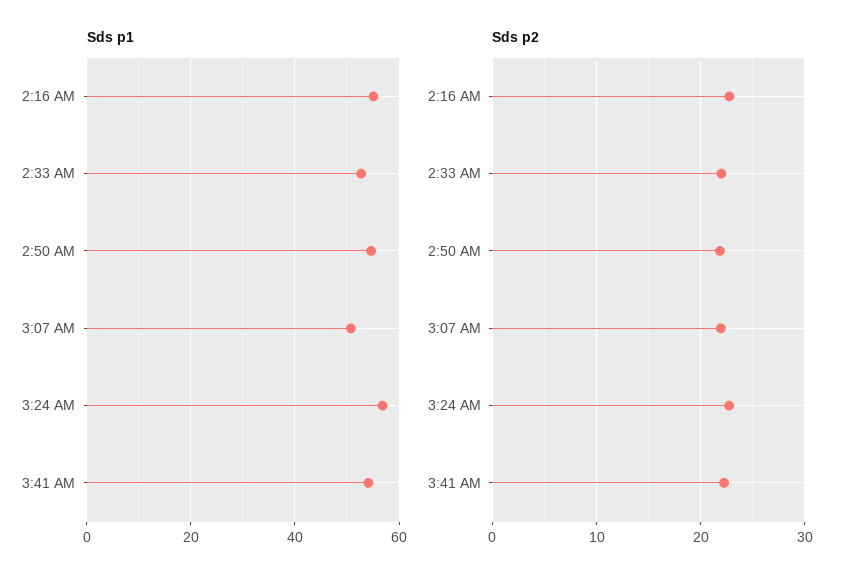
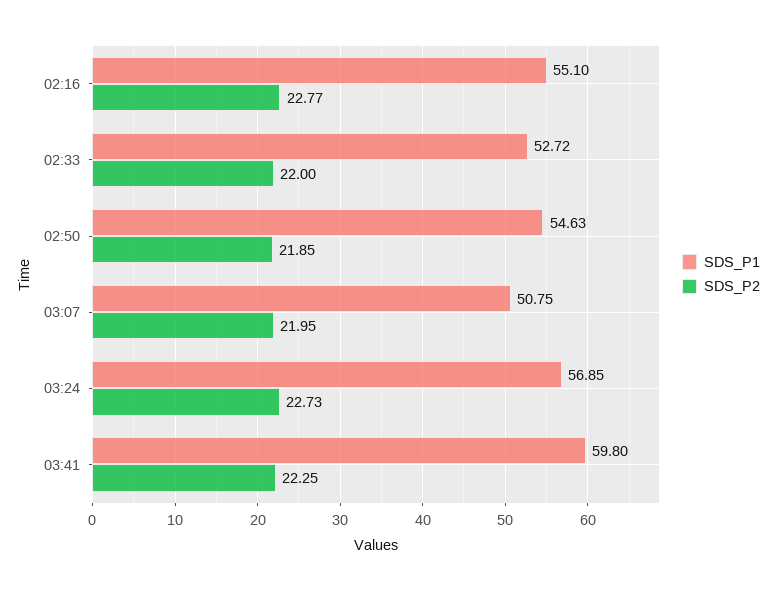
  {
    "Sds p1": {
      "2:16 AM": 55.1,
      "2:33 AM": 52.72,
      "2:50 AM": 54.63,
      "3:07 AM": 50.75,
      "3:24 AM": 56.85,
-     "3:41 AM": 54
+     "3:41 AM": 59.8
    },
    "Sds p2": {
      "2:16 AM": 22.77,
      "2:33 AM": 22,
      "2:50 AM": 21.85,
      "3:07 AM": 21.95,
      "3:24 AM": 22.73,
      "3:41 AM": 22.25
    }
  }

